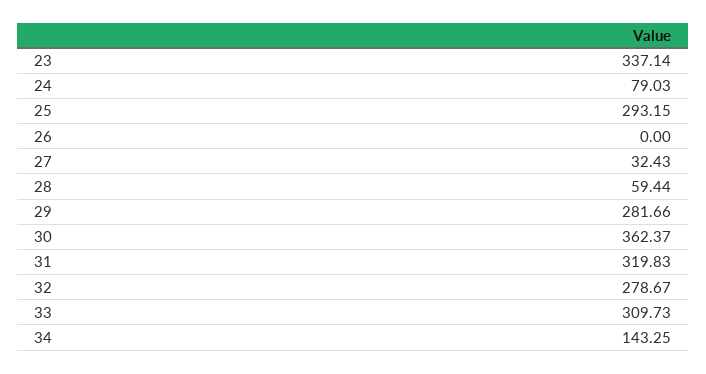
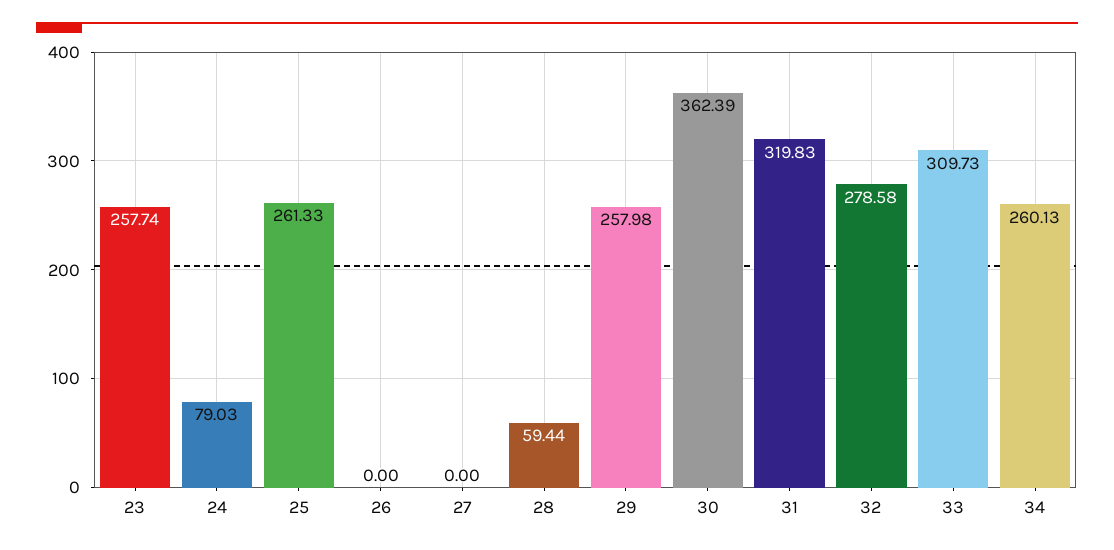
  {
-   "23": 337.14,
+   "23": 257.74,
    "24": 79.03,
-   "25": 293.15,
+   "25": 261.33,
    "26": 0,
-   "27": 32.43,
+   "27": 0,
    "28": 59.44,
-   "29": 281.66,
+   "29": 257.98,
-   "30": 362.37,
+   "30": 362.39,
    "31": 319.83,
-   "32": 278.67,
+   "32": 278.58,
    "33": 309.73,
-   "34": 143.25
+   "34": 260.13
  }

